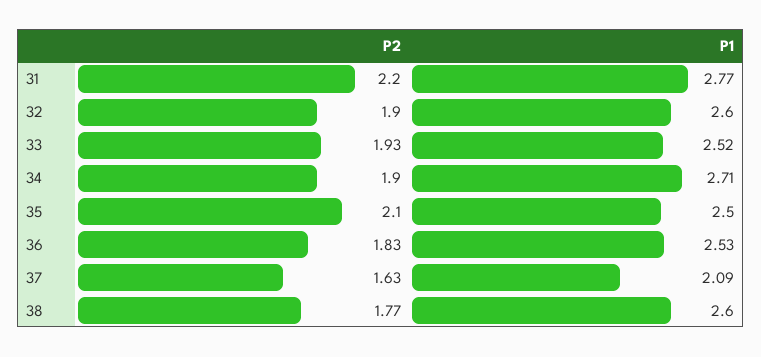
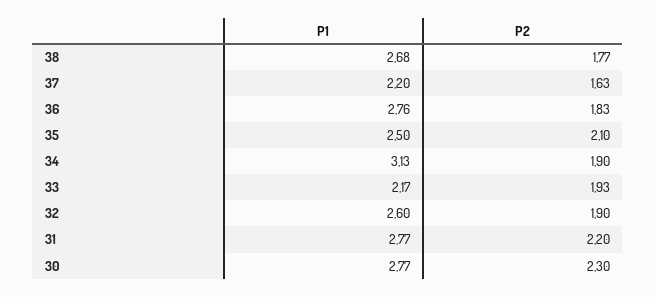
  {
    "P2": {
      "31": 2.2,
      "32": 1.9,
      "33": 1.93,
      "34": 1.9,
      "35": 2.1,
      "36": 1.83,
      "37": 1.63,
-     "38": 1.77
+     "38": 1.77,
+     "30": 2.3
    },
    "P1": {
      "31": 2.77,
      "32": 2.6,
-     "33": 2.52,
+     "33": 2.17,
-     "34": 2.71,
+     "34": 3.13,
      "35": 2.5,
-     "36": 2.53,
+     "36": 2.76,
-     "37": 2.09,
+     "37": 2.2,
-     "38": 2.6
+     "38": 2.68,
+     "30": 2.77
    }
  }

